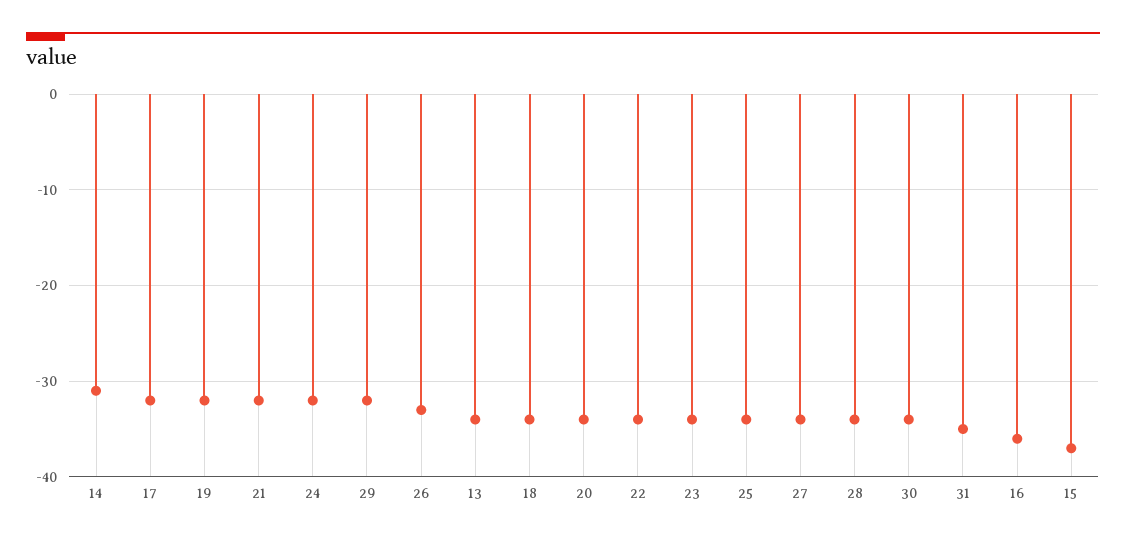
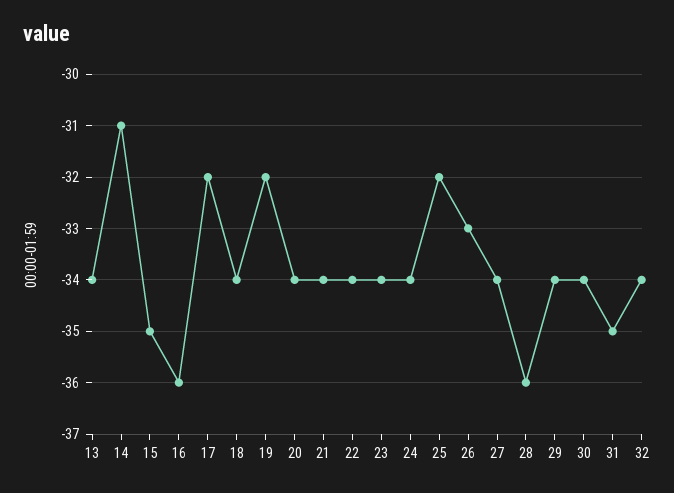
  {
    "14": -31,
    "17": -32,
    "19": -32,
-   "21": -32,
+   "21": -34,
-   "24": -32,
+   "24": -34,
-   "29": -32,
+   "29": -34,
    "26": -33,
    "13": -34,
    "18": -34,
    "20": -34,
    "22": -34,
    "23": -34,
-   "25": -34,
+   "25": -32,
    "27": -34,
-   "28": -34,
+   "28": -36,
    "30": -34,
    "31": -35,
    "16": -36,
-   "15": -37
+   "15": -35,
+   "32": -34
  }

